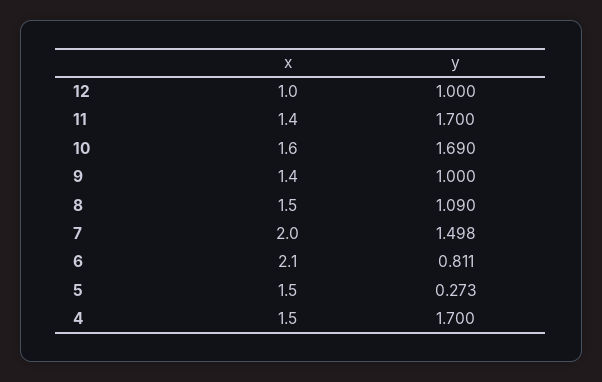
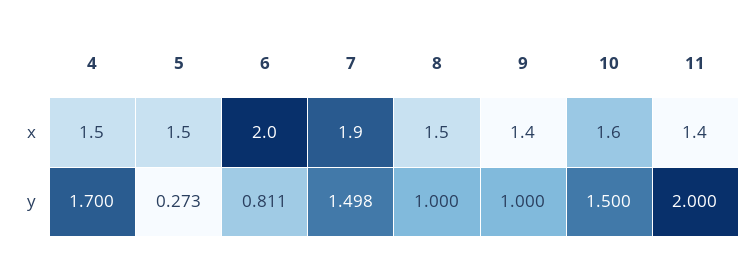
  {
    "x": {
-     "12": 1,
      "11": 1.4,
      "10": 1.6,
      "9": 1.4,
      "8": 1.5,
-     "7": 2,
+     "7": 1.9,
-     "6": 2.1,
+     "6": 2,
      "5": 1.5,
      "4": 1.5
    },
    "y": {
-     "12": 1,
-     "11": 1.7,
+     "11": 2,
-     "10": 1.69,
+     "10": 1.5,
      "9": 1,
-     "8": 1.09,
+     "8": 1,
      "7": 1.498,
      "6": 0.811,
      "5": 0.273,
      "4": 1.7
    }
  }

